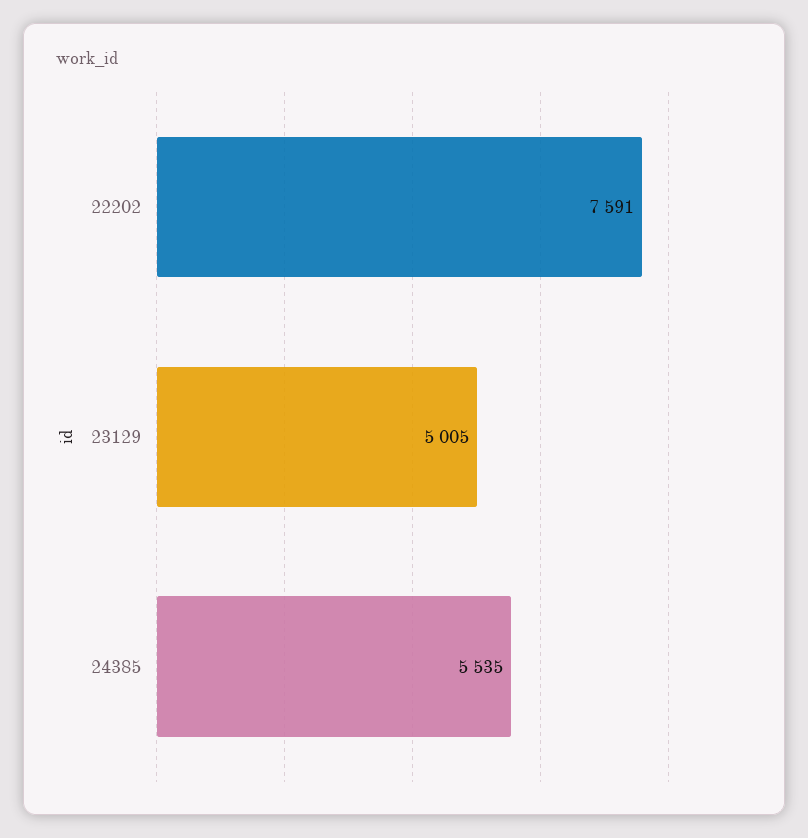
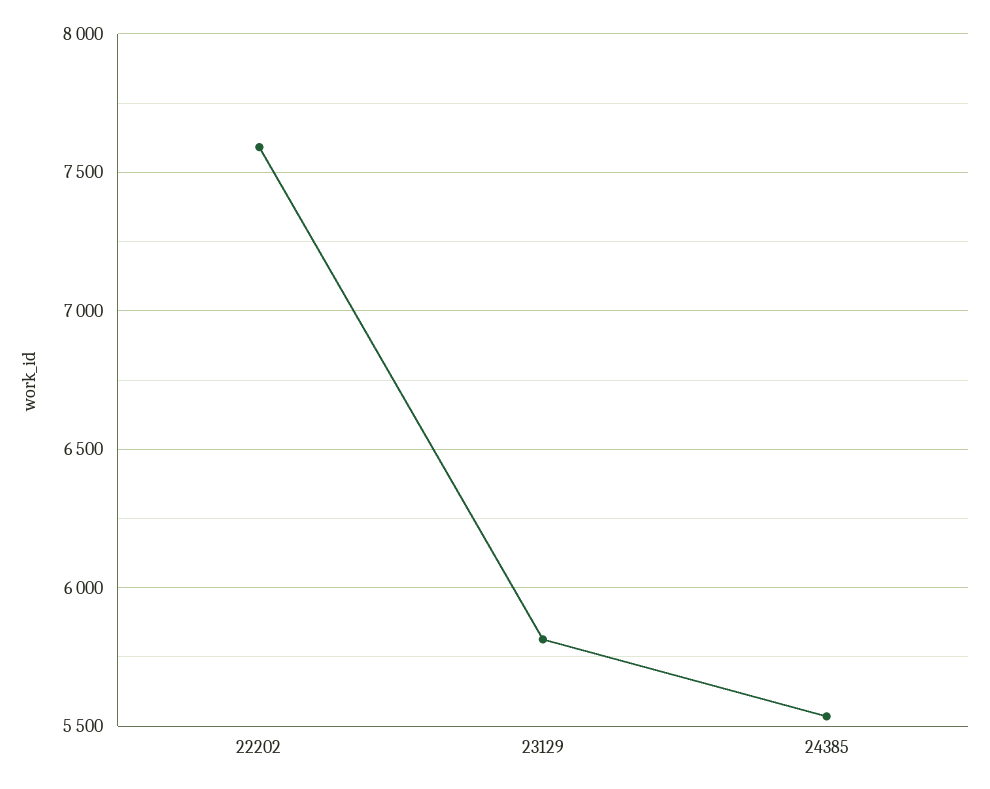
  {
    "22202": 7591,
-   "23129": 5005,
+   "23129": 5800,
    "24385": 5535
  }

